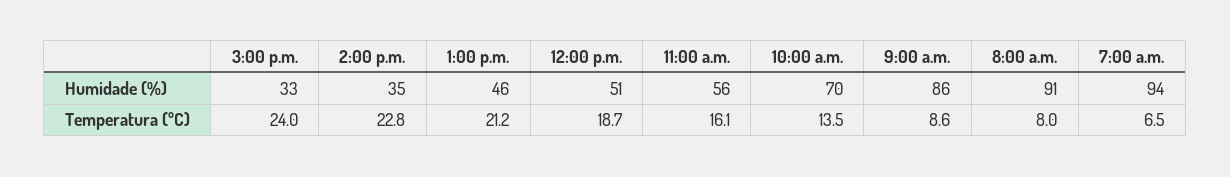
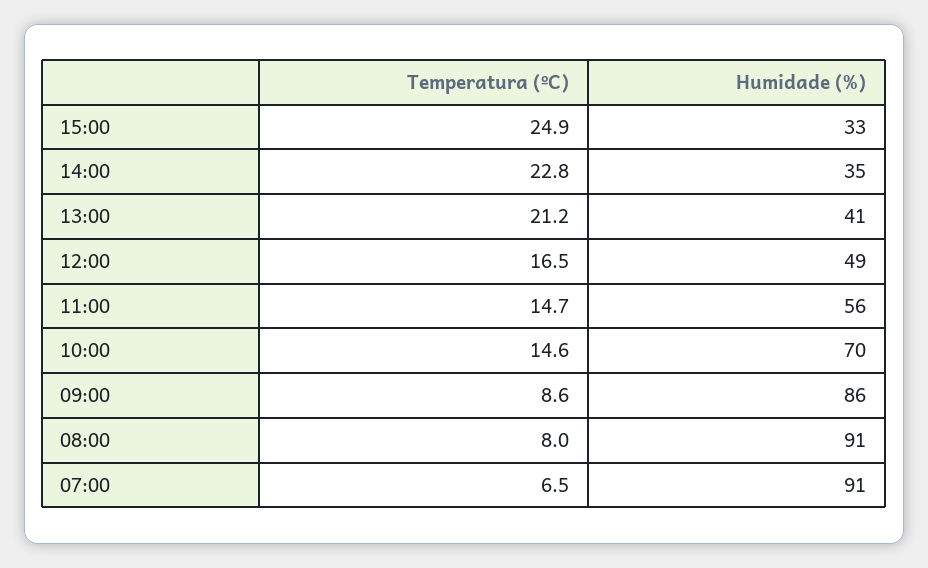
  {
    "3:00 p.m.": {
      "Humidade (%)": 33,
-     "Temperatura (ºC)": 24
+     "Temperatura (ºC)": 24.9
    },
    "2:00 p.m.": {
      "Humidade (%)": 35,
      "Temperatura (ºC)": 22.8
    },
    "1:00 p.m.": {
-     "Humidade (%)": 46,
+     "Humidade (%)": 41,
      "Temperatura (ºC)": 21.2
    },
    "12:00 p.m.": {
-     "Humidade (%)": 51,
+     "Humidade (%)": 49,
-     "Temperatura (ºC)": 18.7
+     "Temperatura (ºC)": 16.5
    },
    "11:00 a.m.": {
      "Humidade (%)": 56,
-     "Temperatura (ºC)": 16.1
+     "Temperatura (ºC)": 14.7
    },
    "10:00 a.m.": {
      "Humidade (%)": 70,
-     "Temperatura (ºC)": 13.5
+     "Temperatura (ºC)": 14.6
    },
    "9:00 a.m.": {
      "Humidade (%)": 86,
      "Temperatura (ºC)": 8.6
    },
    "8:00 a.m.": {
      "Humidade (%)": 91,
      "Temperatura (ºC)": 8
    },
    "7:00 a.m.": {
-     "Humidade (%)": 94,
+     "Humidade (%)": 91,
      "Temperatura (ºC)": 6.5
    }
  }

